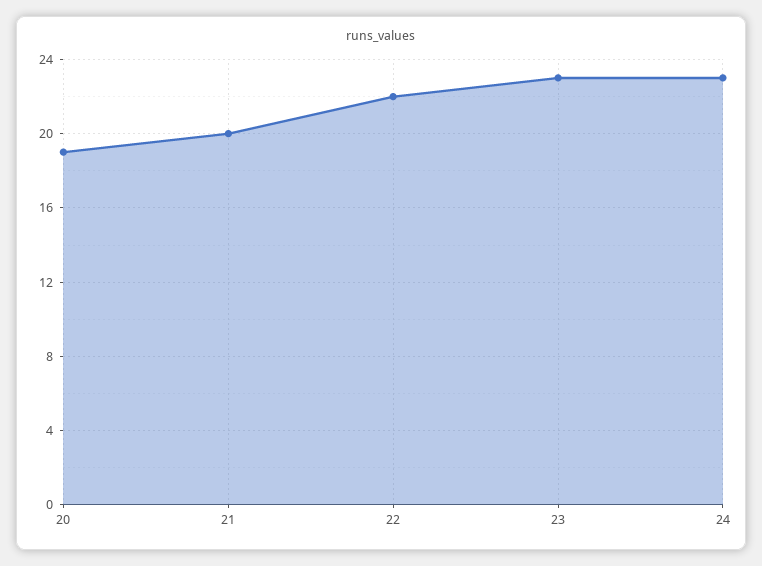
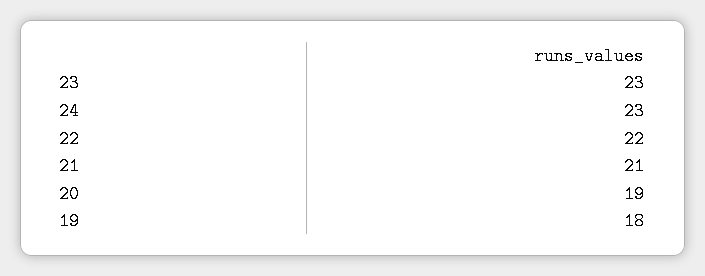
  {
    "20": 19,
-   "21": 20,
+   "21": 21,
    "22": 22,
    "23": 23,
-   "24": 23
+   "24": 23,
+   "19": 18
  }

